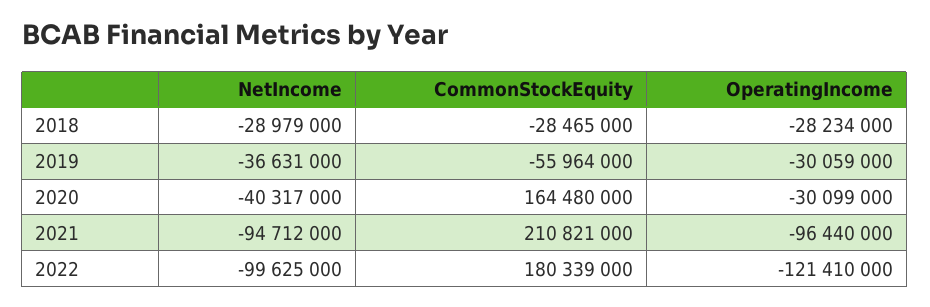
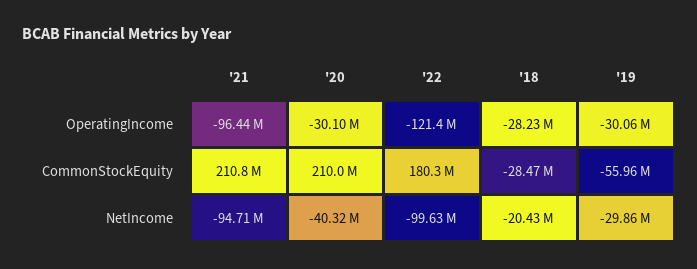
  {
    "NetIncome": {
-     "2018": -28979000,
+     "2018": -20430000,
-     "2019": -36631000,
+     "2019": -29860000,
      "2020": -40317000,
      "2021": -94712000,
      "2022": -99625000
    },
    "CommonStockEquity": {
      "2018": -28465000,
      "2019": -55964000,
-     "2020": 164480000,
+     "2020": 210000000,
      "2021": 210821000,
      "2022": 180339000
    },
    "OperatingIncome": {
      "2018": -28234000,
      "2019": -30059000,
      "2020": -30099000,
      "2021": -96440000,
      "2022": -121410000
    }
  }

